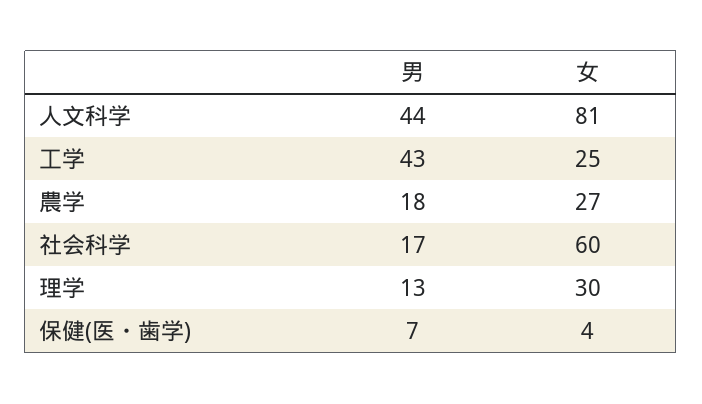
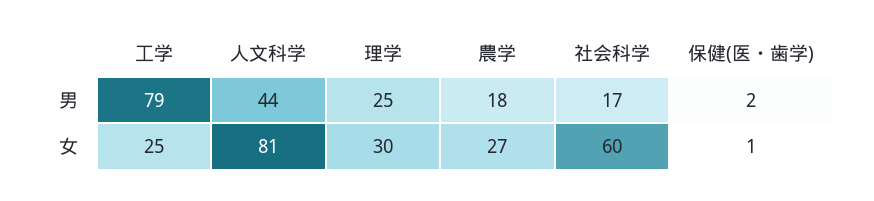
  {
    "男": {
      "人文科学": 44,
-     "工学": 43,
+     "工学": 79,
      "農学": 18,
      "社会科学": 17,
-     "理学": 13,
+     "理学": 25,
-     "保健(医・歯学)": 7
+     "保健(医・歯学)": 2
    },
    "女": {
      "人文科学": 81,
      "工学": 25,
      "農学": 27,
      "社会科学": 60,
      "理学": 30,
-     "保健(医・歯学)": 4
+     "保健(医・歯学)": 1
    }
  }

